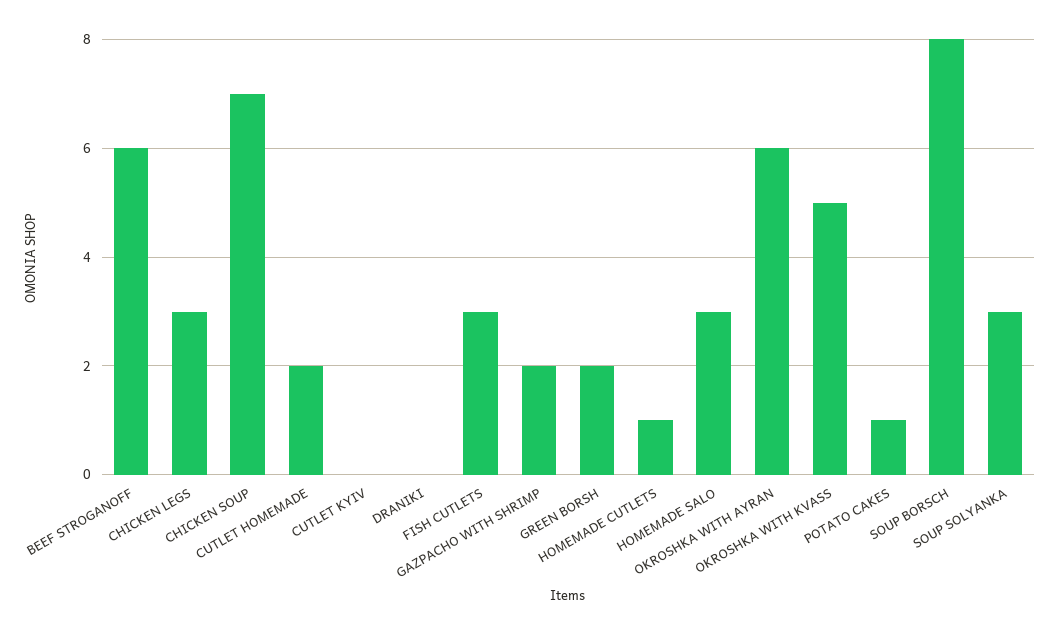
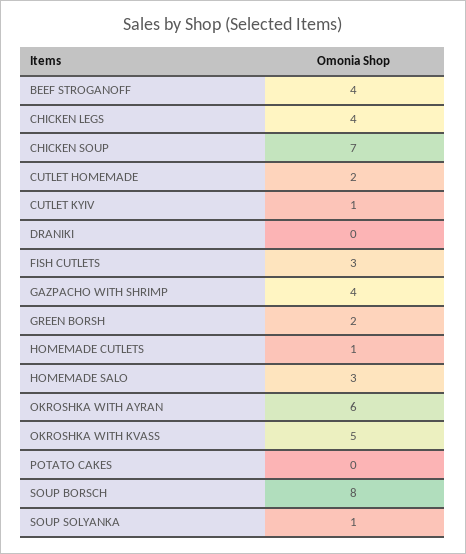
  {
-   "BEEF STROGANOFF": 6,
+   "BEEF STROGANOFF": 4,
-   "CHICKEN LEGS": 3,
+   "CHICKEN LEGS": 4,
    "CHICKEN SOUP": 7,
    "CUTLET HOMEMADE": 2,
-   "CUTLET KYIV": 0,
+   "CUTLET KYIV": 1,
    "DRANIKI": 0,
    "FISH CUTLETS": 3,
-   "GAZPACHO WITH SHRIMP": 2,
+   "GAZPACHO WITH SHRIMP": 4,
    "GREEN BORSH": 2,
    "HOMEMADE CUTLETS": 1,
    "HOMEMADE SALO": 3,
    "OKROSHKA WITH AYRAN": 6,
    "OKROSHKA WITH KVASS": 5,
-   "POTATO CAKES": 1,
+   "POTATO CAKES": 0,
    "SOUP BORSCH": 8,
-   "SOUP SOLYANKA": 3
+   "SOUP SOLYANKA": 1
  }

